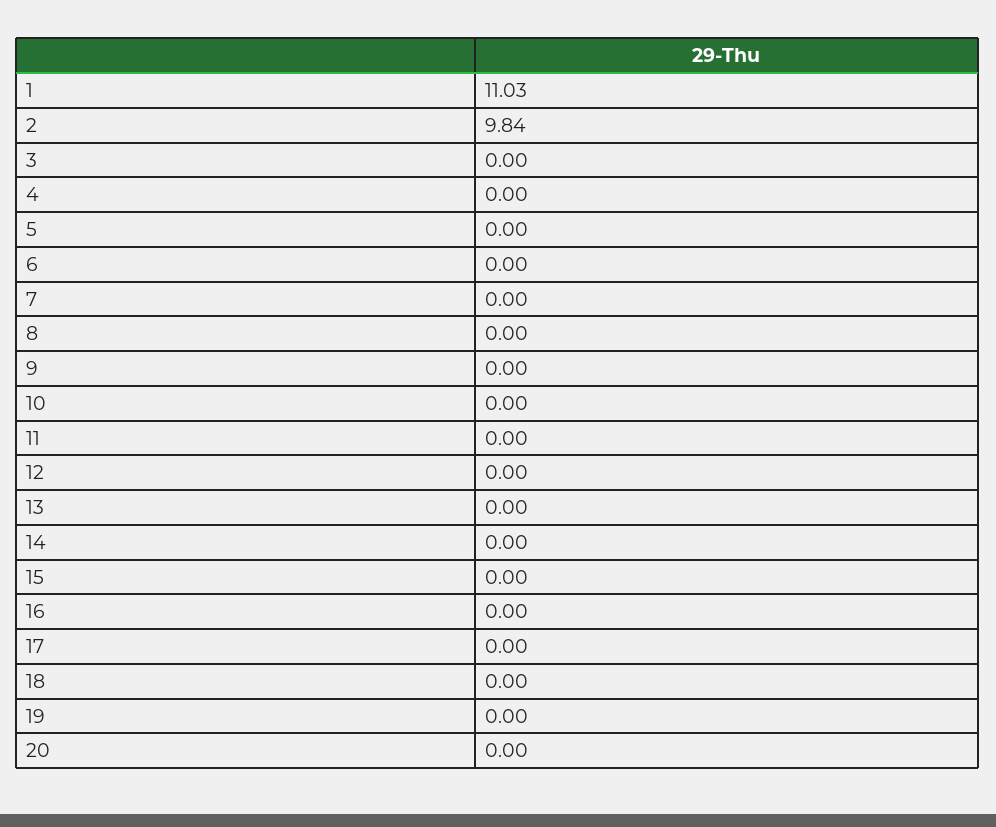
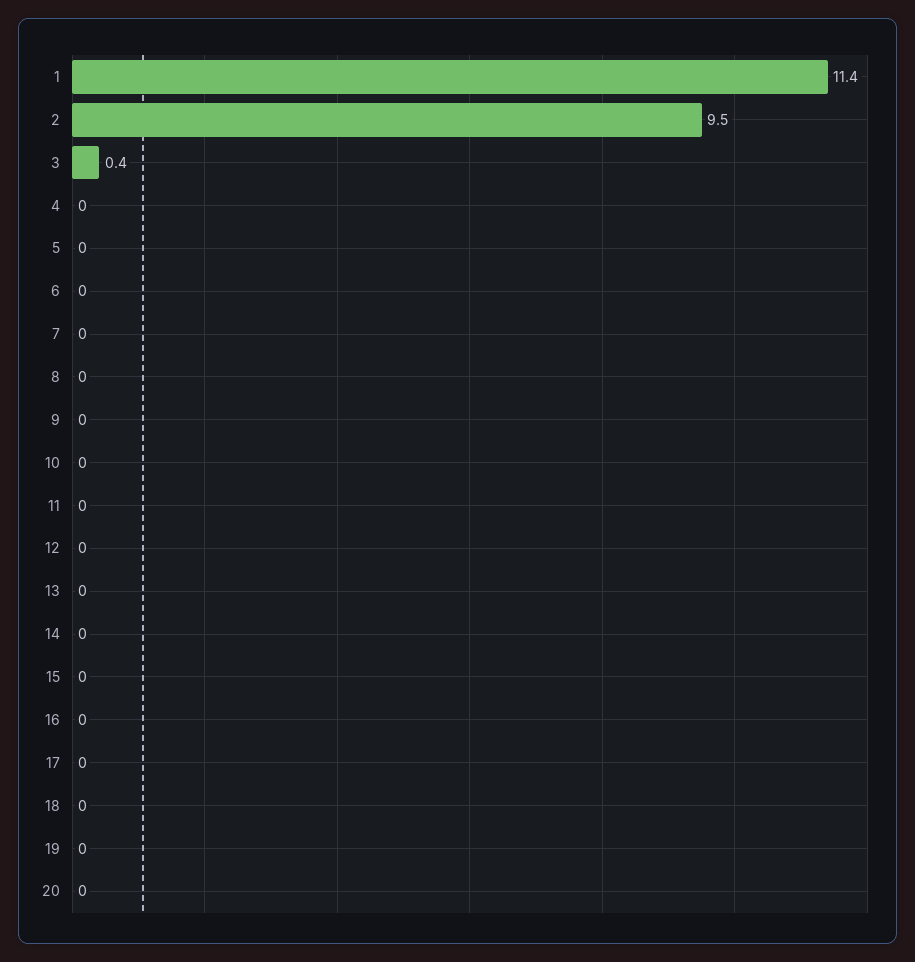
  {
-   "1": 11.03,
+   "1": 11.4,
-   "2": 9.84,
+   "2": 9.5,
-   "3": 0,
+   "3": 0.4,
    "4": 0,
    "5": 0,
    "6": 0,
    "7": 0,
    "8": 0,
    "9": 0,
    "10": 0,
    "11": 0,
    "12": 0,
    "13": 0,
    "14": 0,
    "15": 0,
    "16": 0,
    "17": 0,
    "18": 0,
    "19": 0,
    "20": 0
  }

